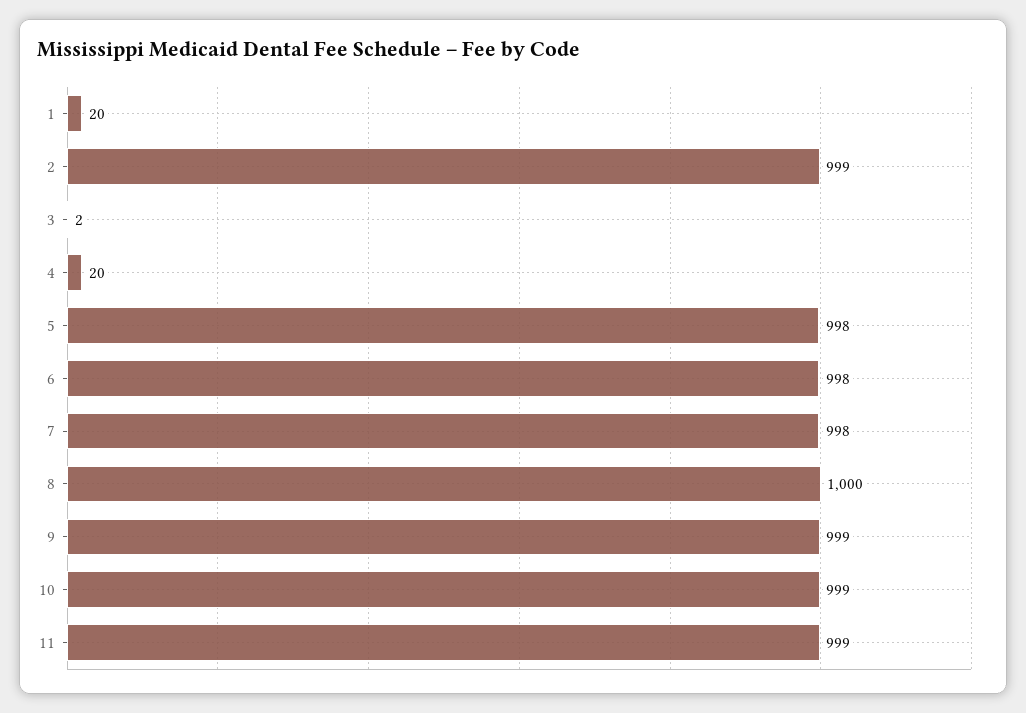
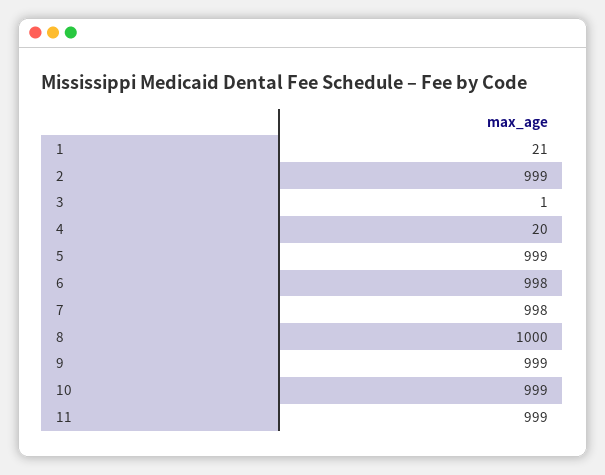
  {
-   "1": 20,
+   "1": 21,
    "2": 999,
-   "3": 2,
+   "3": 1,
    "4": 20,
-   "5": 998,
+   "5": 999,
    "6": 998,
    "7": 998,
    "8": 1000,
    "9": 999,
    "10": 999,
    "11": 999
  }

